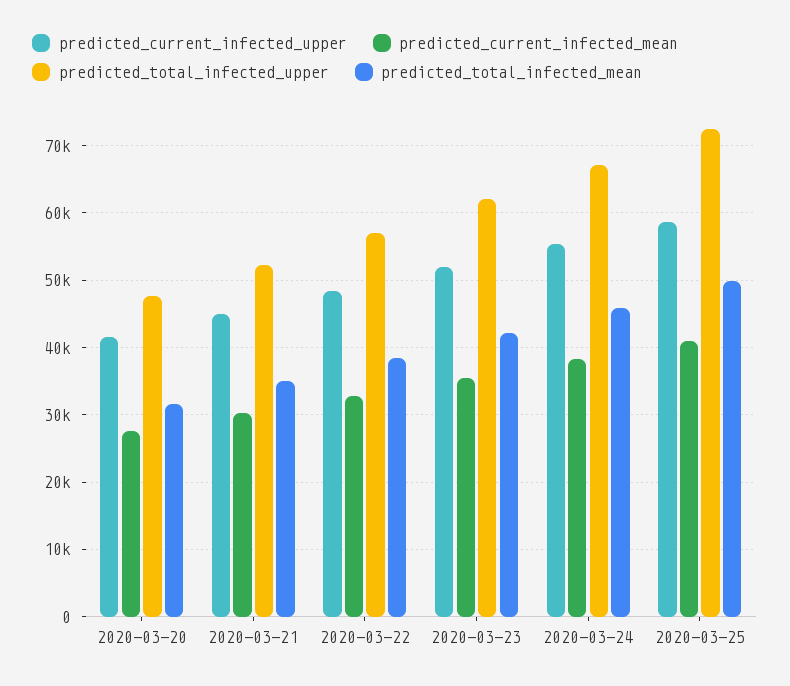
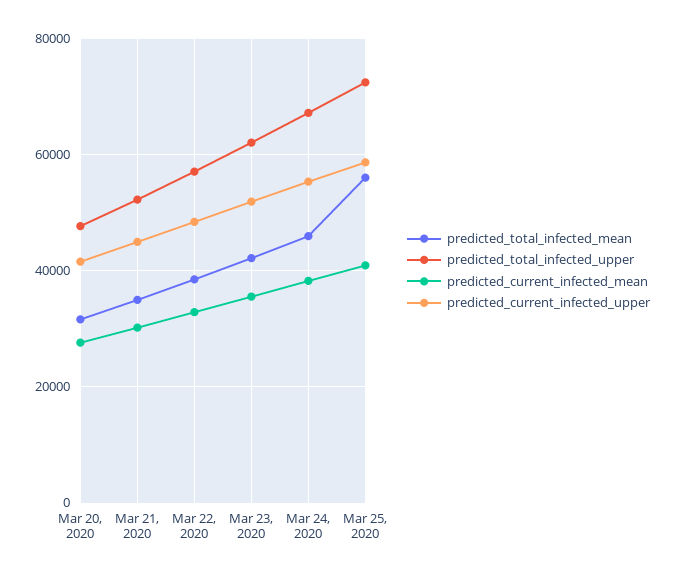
  {
    "predicted_current_infected_upper": {
      "2020-03-20": 42000,
      "2020-03-21": 45000,
      "2020-03-22": 48000,
      "2020-03-23": 52000,
      "2020-03-24": 55000,
      "2020-03-25": 59000
    },
    "predicted_current_infected_mean": {
      "2020-03-20": 28000,
      "2020-03-21": 30000,
      "2020-03-22": 33000,
      "2020-03-23": 36000,
      "2020-03-24": 38000,
      "2020-03-25": 41000
    },
    "predicted_total_infected_upper": {
      "2020-03-20": 48000,
      "2020-03-21": 52000,
      "2020-03-22": 57000,
      "2020-03-23": 62000,
      "2020-03-24": 67000,
      "2020-03-25": 72000
    },
    "predicted_total_infected_mean": {
      "2020-03-20": 32000,
      "2020-03-21": 35000,
      "2020-03-22": 38000,
      "2020-03-23": 42000,
      "2020-03-24": 46000,
-     "2020-03-25": 50000
+     "2020-03-25": 56000
    }
  }

